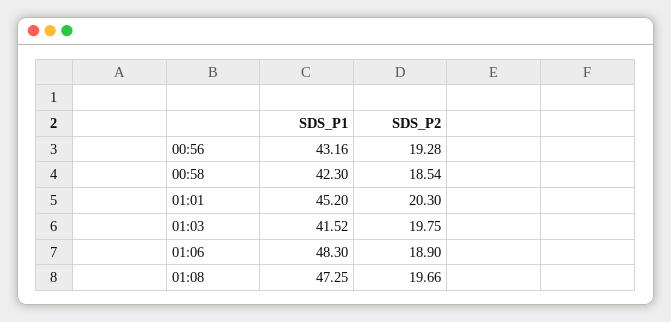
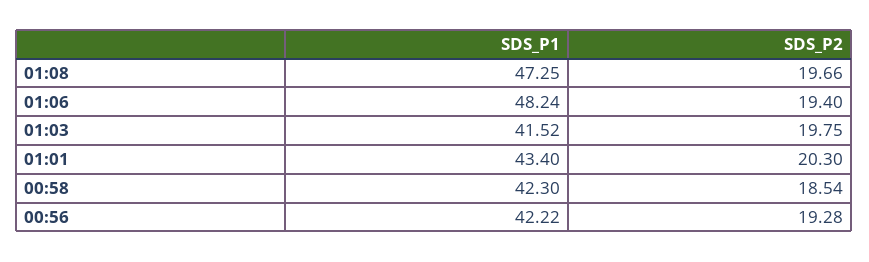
  {
    "SDS_P1": {
-     "00:56": 43.16,
+     "00:56": 42.22,
      "00:58": 42.3,
-     "01:01": 45.2,
+     "01:01": 43.4,
      "01:03": 41.52,
-     "01:06": 48.3,
+     "01:06": 48.24,
      "01:08": 47.25
    },
    "SDS_P2": {
      "00:56": 19.28,
      "00:58": 18.54,
      "01:01": 20.3,
      "01:03": 19.75,
-     "01:06": 18.9,
+     "01:06": 19.4,
      "01:08": 19.66
    }
  }

